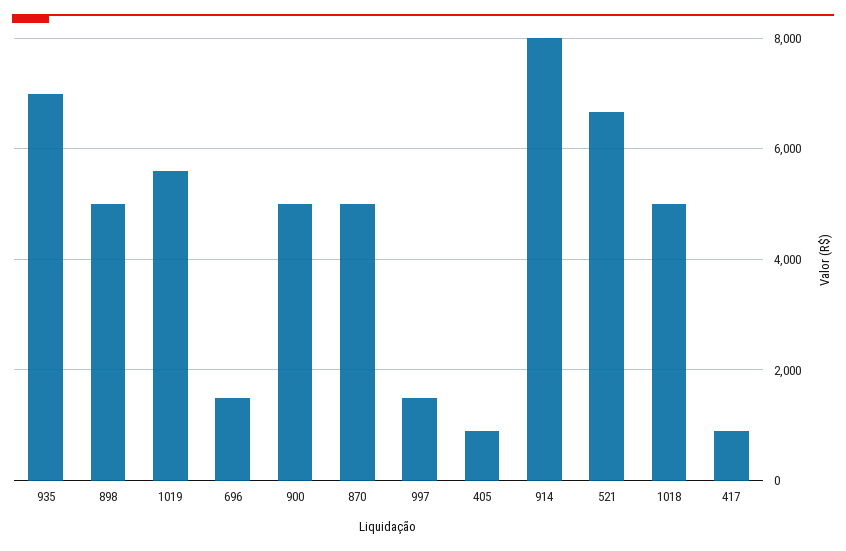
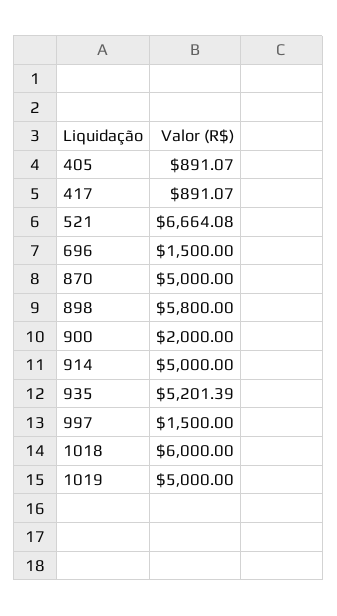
  {
-   "935": 7000,
+   "935": 5201.39,
-   "898": 5000,
+   "898": 5800,
-   "1019": 5600,
+   "1019": 5000,
    "696": 1500,
-   "900": 5000,
+   "900": 2000,
    "870": 5000,
    "997": 1500,
    "405": 891.07,
-   "914": 8000,
+   "914": 5000,
    "521": 6664.08,
-   "1018": 5000,
+   "1018": 6000,
    "417": 891.07
  }

